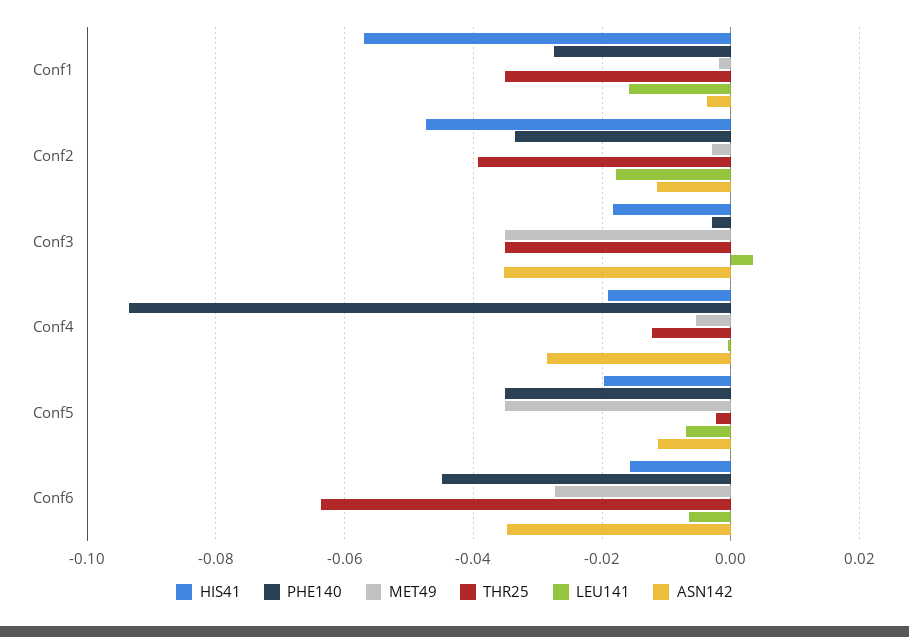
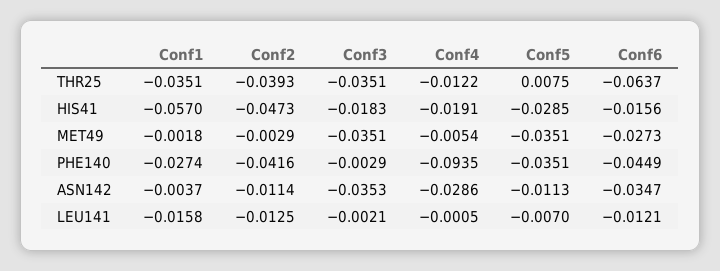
  {
    "HIS41": {
      "Conf1": -0.057,
      "Conf2": -0.0473,
      "Conf3": -0.0183,
      "Conf4": -0.0191,
-     "Conf5": -0.02,
+     "Conf5": -0.0285,
      "Conf6": -0.0156
    },
    "PHE140": {
      "Conf1": -0.0274,
-     "Conf2": -0.034,
+     "Conf2": -0.0416,
      "Conf3": -0.0029,
      "Conf4": -0.0935,
      "Conf5": -0.0351,
      "Conf6": -0.0449
    },
    "MET49": {
      "Conf1": -0.0018,
      "Conf2": -0.0029,
      "Conf3": -0.0351,
      "Conf4": -0.0054,
      "Conf5": -0.0351,
      "Conf6": -0.0273
    },
    "THR25": {
      "Conf1": -0.0351,
      "Conf2": -0.0393,
      "Conf3": -0.0351,
      "Conf4": -0.0122,
-     "Conf5": -0.002,
+     "Conf5": 0.0075,
      "Conf6": -0.0637
    },
    "LEU141": {
      "Conf1": -0.0158,
-     "Conf2": -0.018,
+     "Conf2": -0.0125,
-     "Conf3": 0.004,
+     "Conf3": -0.0021,
      "Conf4": -0.0005,
      "Conf5": -0.007,
-     "Conf6": -0.006
+     "Conf6": -0.0121
    },
    "ASN142": {
      "Conf1": -0.0037,
      "Conf2": -0.0114,
      "Conf3": -0.0353,
      "Conf4": -0.0286,
      "Conf5": -0.0113,
      "Conf6": -0.0347
    }
  }

